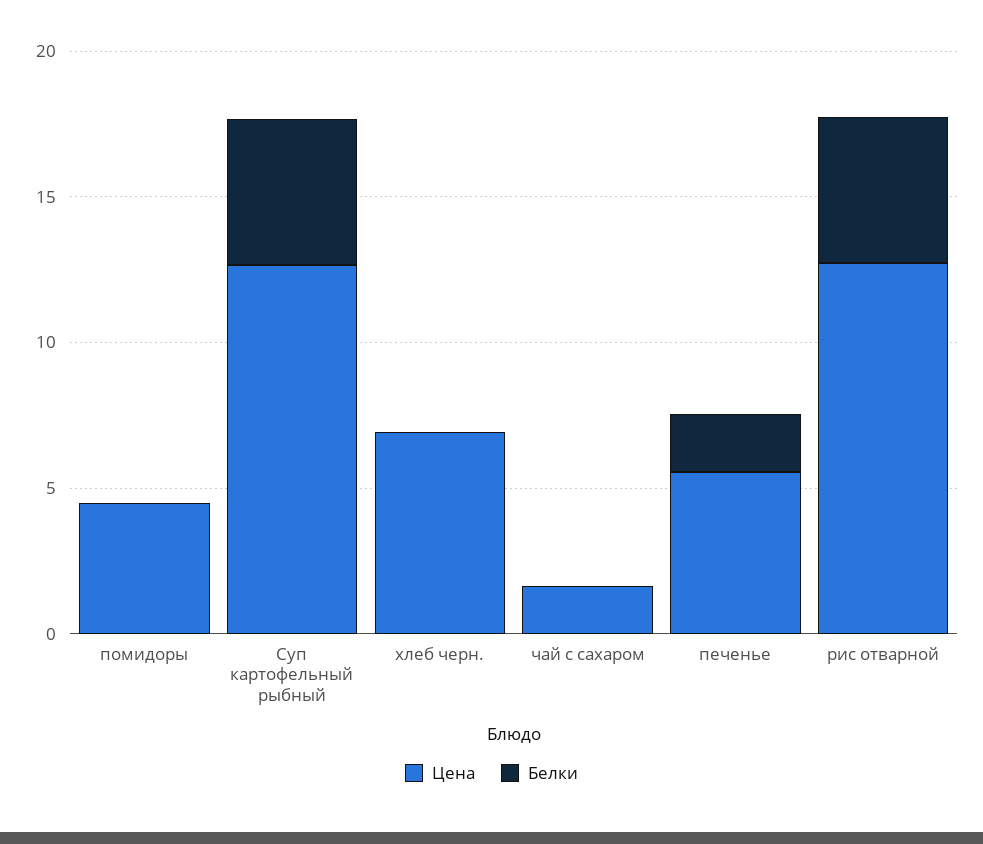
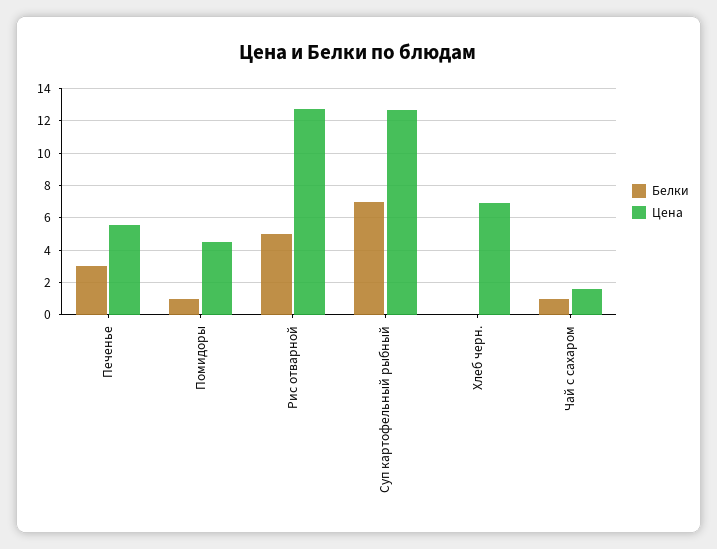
  {
    "Цена": {
      "помидоры": 4.5,
      "Суп картофельный рыбный": 12.5,
      "хлеб черн.": 7,
      "чай с сахаром": 1.5,
      "печенье": 5.5,
      "рис отварной": 12.5
    },
    "Белки": {
-     "помидоры": 0,
+     "помидоры": 1,
-     "Суп картофельный рыбный": 5,
+     "Суп картофельный рыбный": 7,
      "хлеб черн.": 0,
-     "чай с сахаром": 0,
+     "чай с сахаром": 1,
-     "печенье": 2,
+     "печенье": 3,
      "рис отварной": 5
    }
  }

